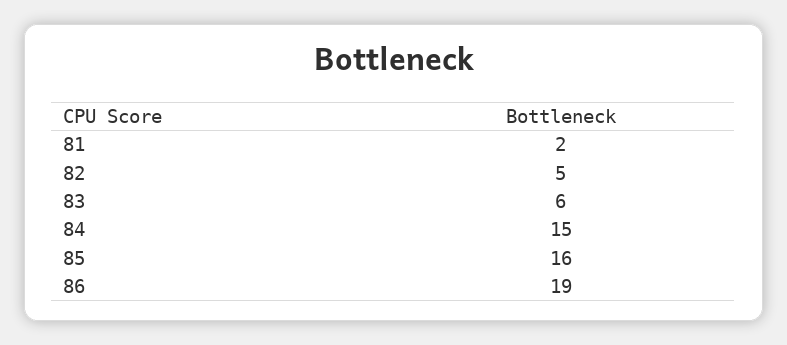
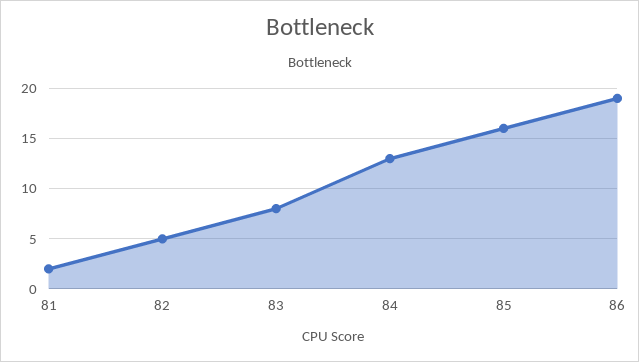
  {
    "81": 2,
    "82": 5,
-   "83": 6,
+   "83": 8,
-   "84": 15,
+   "84": 13,
    "85": 16,
    "86": 19
  }

